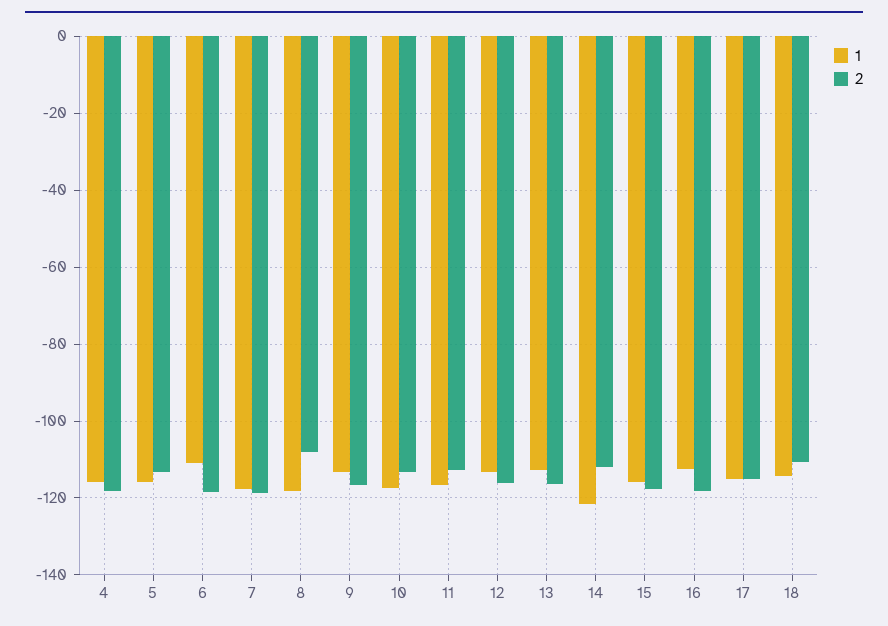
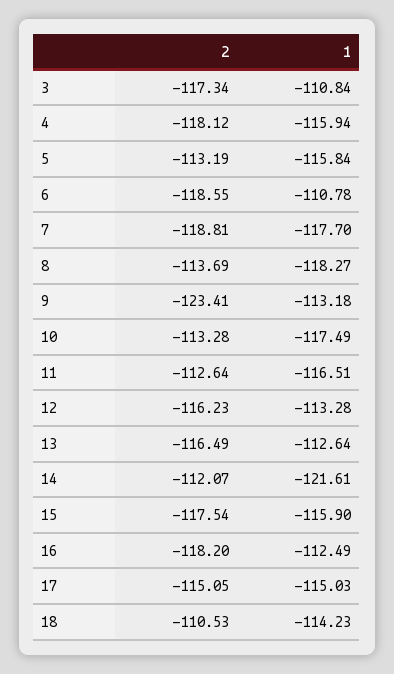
  {
    "1": {
      "4": -115.94,
      "5": -115.84,
      "6": -110.78,
      "7": -117.7,
      "8": -118.27,
      "9": -113.18,
      "10": -117.49,
      "11": -116.51,
      "12": -113.28,
      "13": -112.64,
      "14": -121.61,
      "15": -115.9,
      "16": -112.49,
      "17": -115.03,
-     "18": -114.23
+     "18": -114.23,
+     "3": -110.84
    },
    "2": {
      "4": -118.12,
      "5": -113.19,
      "6": -118.55,
      "7": -118.81,
-     "8": -108,
+     "8": -113.69,
-     "9": -116,
+     "9": -123.41,
      "10": -113.28,
      "11": -112.64,
      "12": -116.23,
      "13": -116.49,
      "14": -112.07,
      "15": -117.54,
      "16": -118.2,
      "17": -115.05,
-     "18": -110.53
+     "18": -110.53,
+     "3": -117.34
    }
  }

